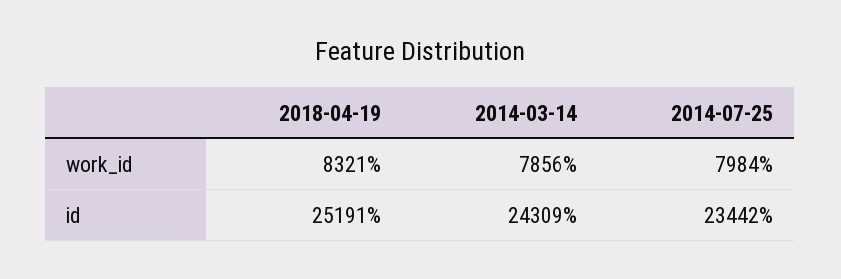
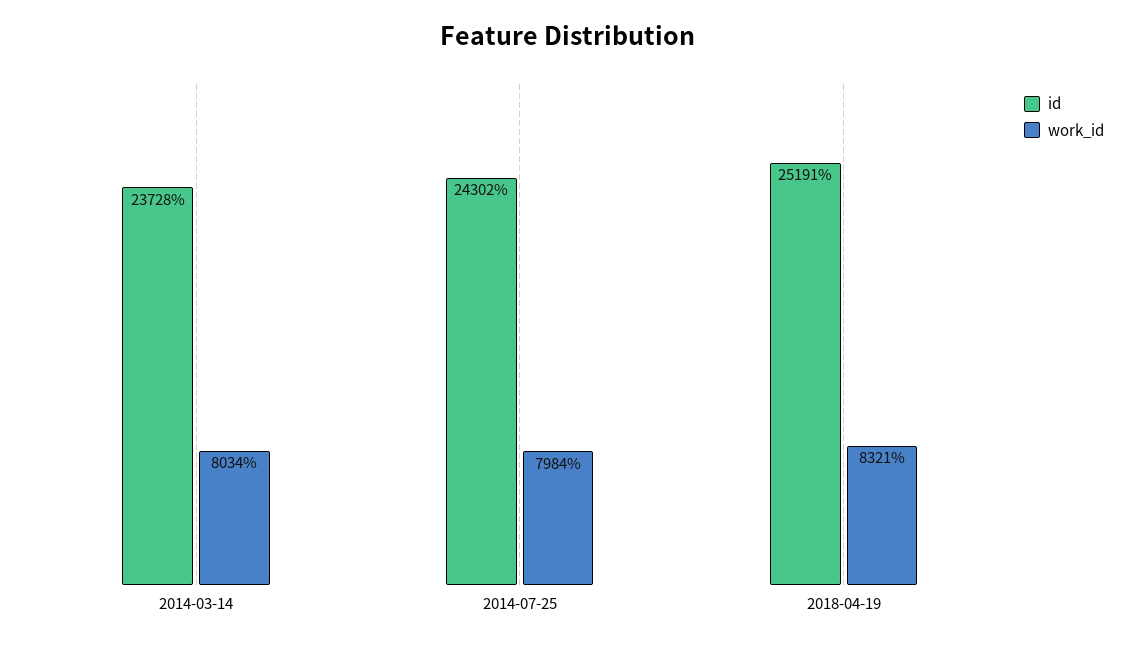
  {
    "work_id": {
      "2018-04-19": 8321,
-     "2014-03-14": 7856,
+     "2014-03-14": 8034,
      "2014-07-25": 7984
    },
    "id": {
      "2018-04-19": 25191,
-     "2014-03-14": 24309,
+     "2014-03-14": 23728,
-     "2014-07-25": 23442
+     "2014-07-25": 24302
    }
  }

